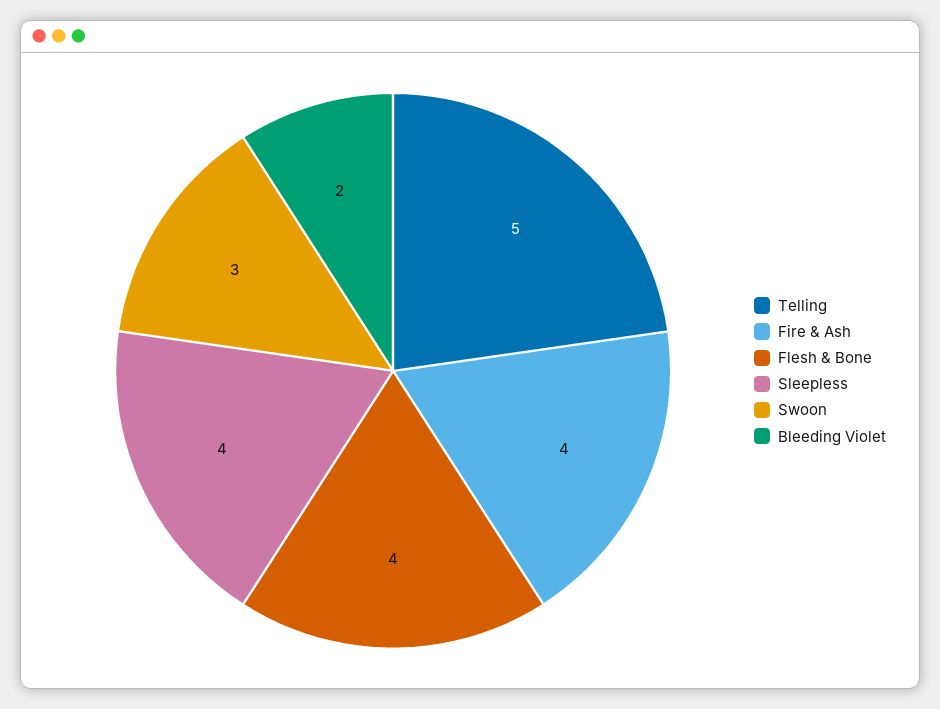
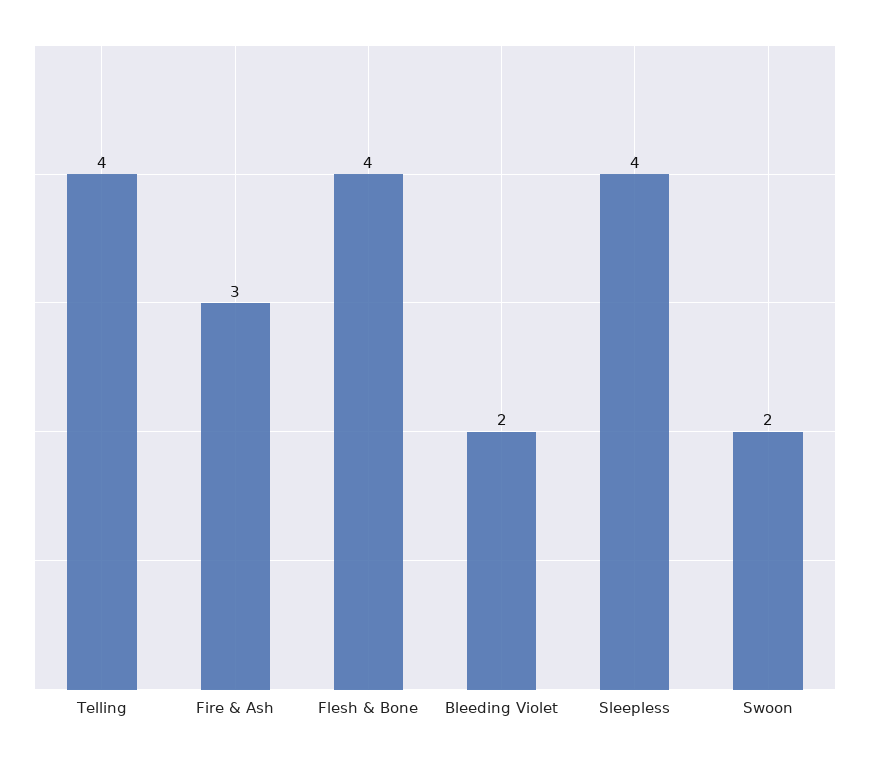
  {
-   "Telling": 5,
+   "Telling": 4,
-   "Fire & Ash": 4,
+   "Fire & Ash": 3,
    "Flesh & Bone": 4,
    "Sleepless": 4,
-   "Swoon": 3,
+   "Swoon": 2,
    "Bleeding Violet": 2
  }

